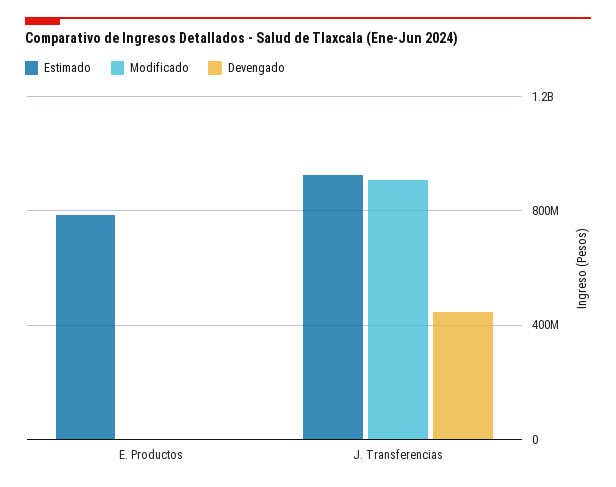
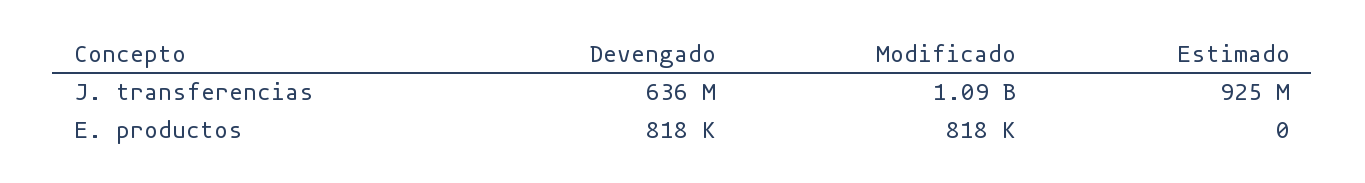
  {
    "Estimado": {
-     "E. Productos": 800000000,
+     "E. Productos": 0,
      "J. Transferencias": 925000000
    },
    "Modificado": {
      "E. Productos": 818000,
-     "J. Transferencias": 900000000
+     "J. Transferencias": 1090000000
    },
    "Devengado": {
      "E. Productos": 818000,
-     "J. Transferencias": 450000000
+     "J. Transferencias": 636000000
    }
  }

